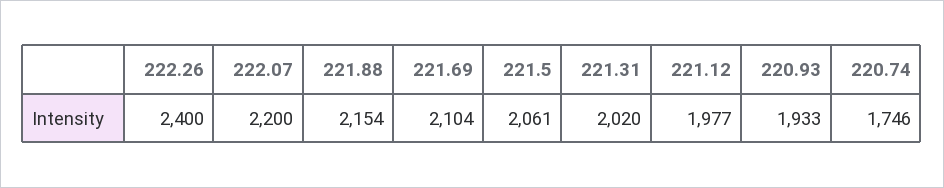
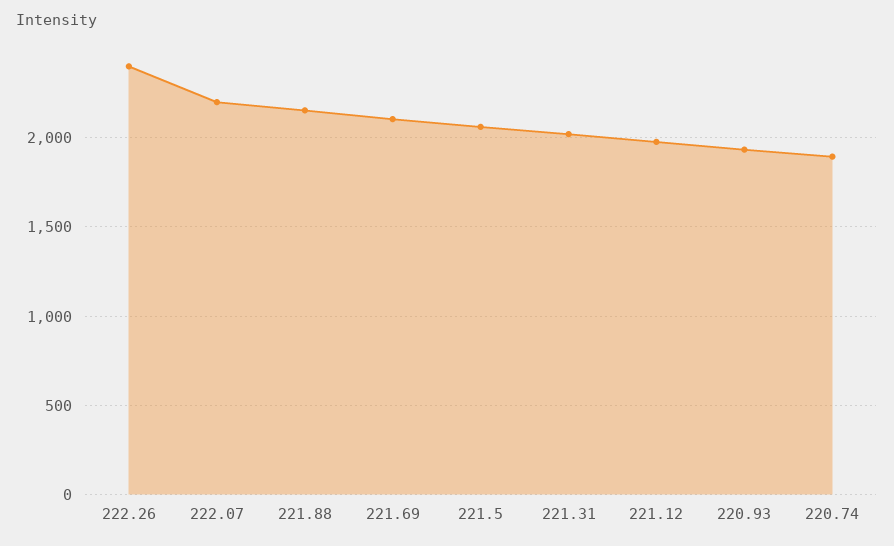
  {
    "222.26": 2400,
    "222.07": 2200,
    "221.88": 2154,
    "221.69": 2104,
    "221.5": 2061,
    "221.31": 2020,
    "221.12": 1977,
    "220.93": 1933,
-   "220.74": 1746
+   "220.74": 1900
  }

